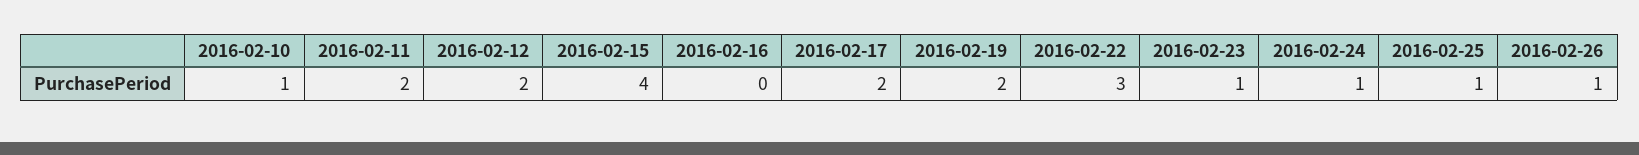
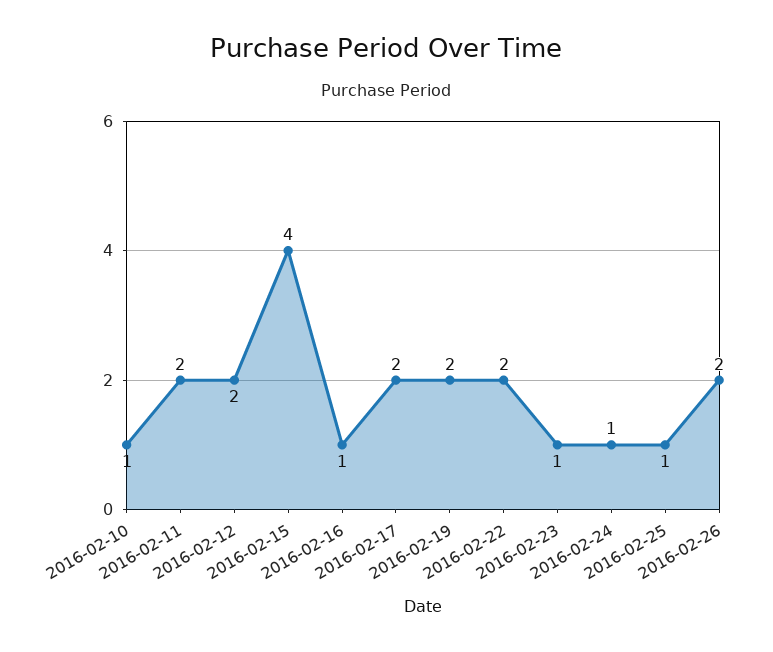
  {
    "2016-02-10": 1,
    "2016-02-11": 2,
    "2016-02-12": 2,
    "2016-02-15": 4,
-   "2016-02-16": 0,
+   "2016-02-16": 1,
    "2016-02-17": 2,
    "2016-02-19": 2,
-   "2016-02-22": 3,
+   "2016-02-22": 2,
    "2016-02-23": 1,
    "2016-02-24": 1,
    "2016-02-25": 1,
-   "2016-02-26": 1
+   "2016-02-26": 2
  }

